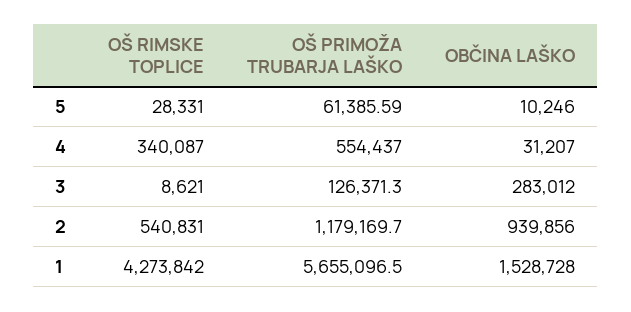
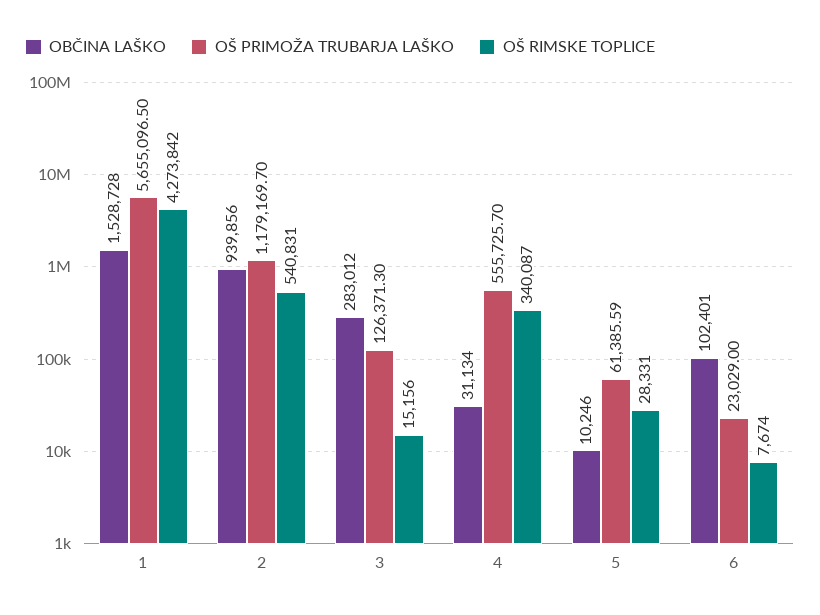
  {
    "OŠ RIMSKE TOPLICE": {
      "5": 28331,
      "4": 340087,
-     "3": 8621,
+     "3": 15156,
      "2": 540831,
-     "1": 4273842
+     "1": 4273842,
+     "6": 7674
    },
    "OŠ PRIMOŽA TRUBARJA LAŠKO": {
      "5": 61385.59,
-     "4": 554437,
+     "4": 555725.7,
      "3": 126371.3,
      "2": 1179169.7,
-     "1": 5655096.5
+     "1": 5655096.5,
+     "6": 23029
    },
    "OBČINA LAŠKO": {
      "5": 10246,
-     "4": 31207,
+     "4": 31134,
      "3": 283012,
      "2": 939856,
-     "1": 1528728
+     "1": 1528728,
+     "6": 102401
    }
  }

